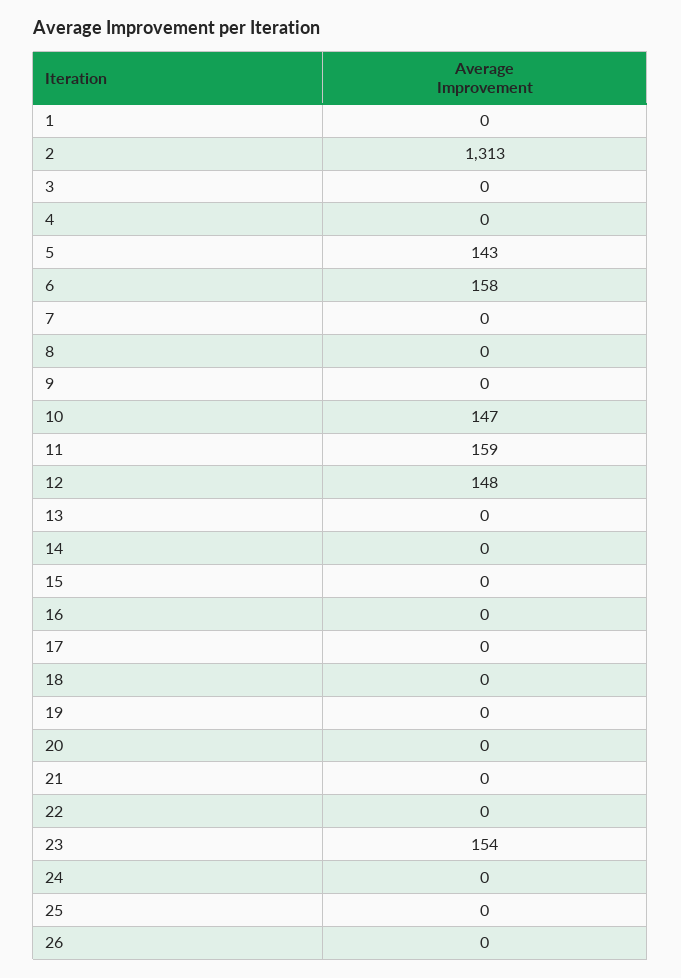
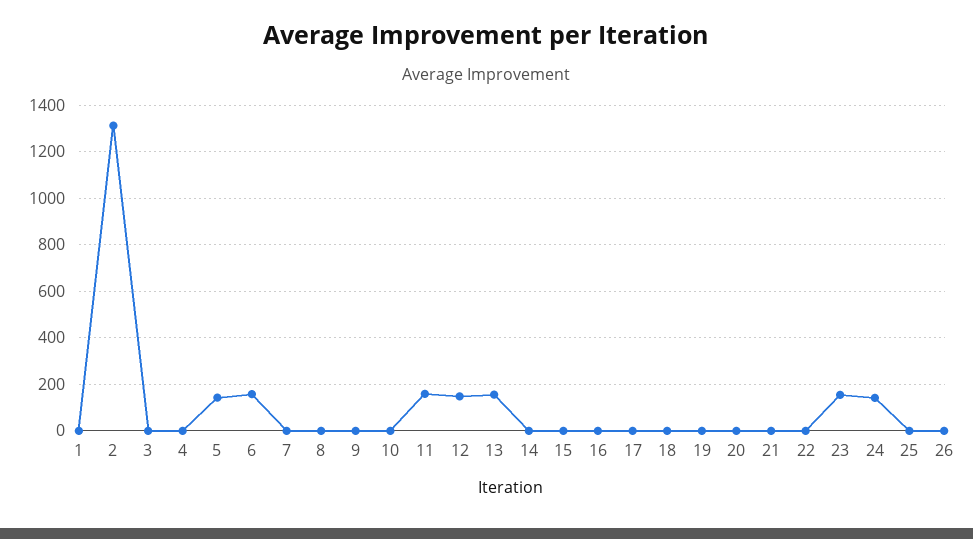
  {
    "1": 0,
    "2": 1313,
    "3": 0,
    "4": 0,
    "5": 143,
    "6": 158,
    "7": 0,
    "8": 0,
    "9": 0,
-   "10": 147,
+   "10": 0,
    "11": 159,
    "12": 148,
-   "13": 0,
+   "13": 150,
    "14": 0,
    "15": 0,
    "16": 0,
    "17": 0,
    "18": 0,
    "19": 0,
    "20": 0,
    "21": 0,
    "22": 0,
    "23": 154,
-   "24": 0,
+   "24": 150,
    "25": 0,
    "26": 0
  }

